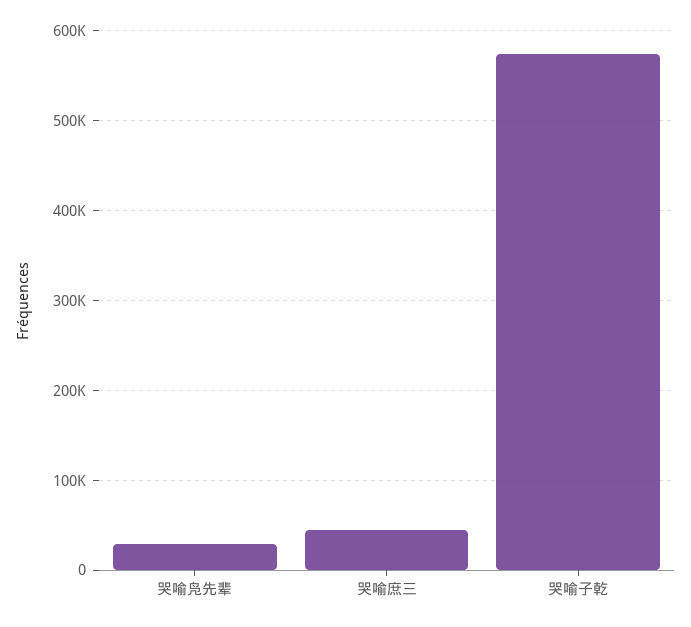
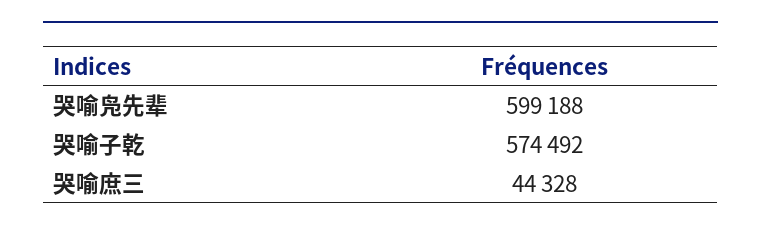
  {
-   "哭喻凫先辈": 30000,
+   "哭喻凫先辈": 599188,
    "哭喻庶三": 44328,
    "哭喻子乾": 574492
  }

